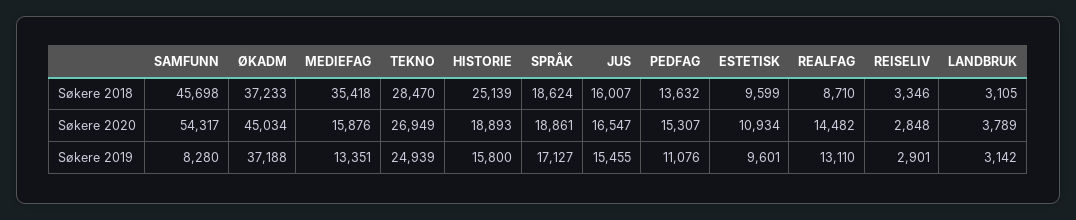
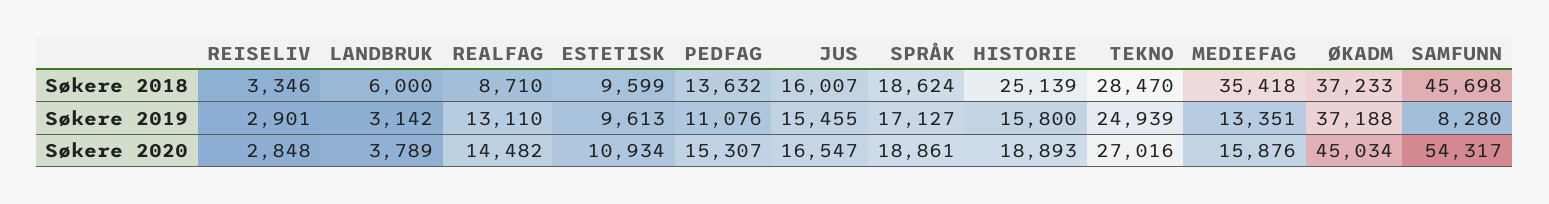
  {
    "SAMFUNN": {
      "Søkere 2018": 45698,
      "Søkere 2020": 54317,
      "Søkere 2019": 8280
    },
    "ØKADM": {
      "Søkere 2018": 37233,
      "Søkere 2020": 45034,
      "Søkere 2019": 37188
    },
    "MEDIEFAG": {
      "Søkere 2018": 35418,
      "Søkere 2020": 15876,
      "Søkere 2019": 13351
    },
    "TEKNO": {
      "Søkere 2018": 28470,
-     "Søkere 2020": 26949,
+     "Søkere 2020": 27016,
      "Søkere 2019": 24939
    },
    "HISTORIE": {
      "Søkere 2018": 25139,
      "Søkere 2020": 18893,
      "Søkere 2019": 15800
    },
    "SPRÅK": {
      "Søkere 2018": 18624,
      "Søkere 2020": 18861,
      "Søkere 2019": 17127
    },
    "JUS": {
      "Søkere 2018": 16007,
      "Søkere 2020": 16547,
      "Søkere 2019": 15455
    },
    "PEDFAG": {
      "Søkere 2018": 13632,
      "Søkere 2020": 15307,
      "Søkere 2019": 11076
    },
    "ESTETISK": {
      "Søkere 2018": 9599,
      "Søkere 2020": 10934,
-     "Søkere 2019": 9601
+     "Søkere 2019": 9613
    },
    "REALFAG": {
      "Søkere 2018": 8710,
      "Søkere 2020": 14482,
      "Søkere 2019": 13110
    },
    "REISELIV": {
      "Søkere 2018": 3346,
      "Søkere 2020": 2848,
      "Søkere 2019": 2901
    },
    "LANDBRUK": {
-     "Søkere 2018": 3105,
+     "Søkere 2018": 6000,
      "Søkere 2020": 3789,
      "Søkere 2019": 3142
    }
  }

